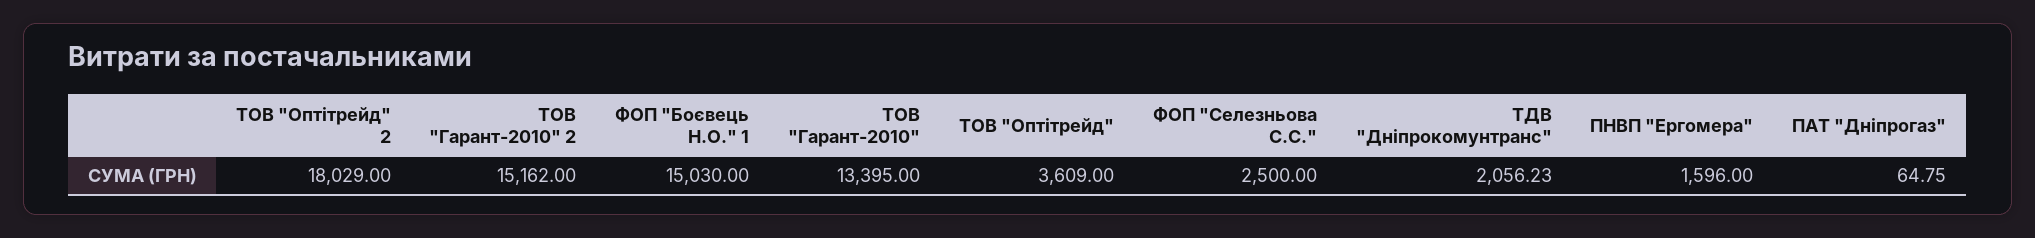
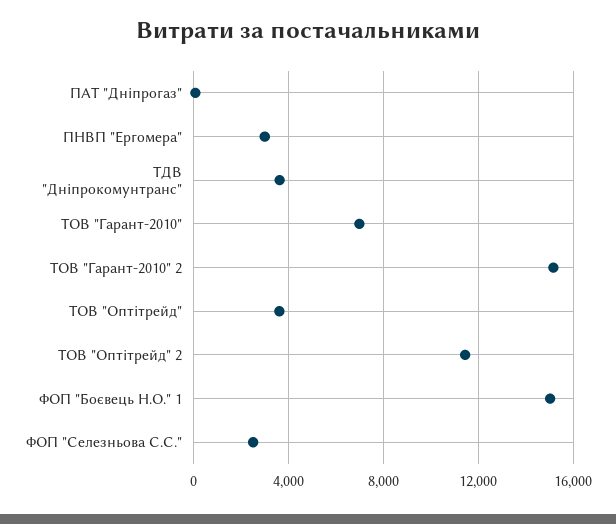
  {
-   "ТОВ \"Оптітрейд\" 2": 18029,
+   "ТОВ \"Оптітрейд\" 2": 11500,
    "ТОВ \"Гарант-2010\" 2": 15162,
    "ФОП \"Боєвець Н.О.\" 1": 15030,
-   "ТОВ \"Гарант-2010\"": 13395,
+   "ТОВ \"Гарант-2010\"": 7000,
    "ТОВ \"Оптітрейд\"": 3609,
    "ФОП \"Селезньова С.С.\"": 2500,
-   "ТДВ \"Дніпрокомунтранс\"": 2056.23,
+   "ТДВ \"Дніпрокомунтранс\"": 3500,
-   "ПНВП \"Ергомера\"": 1596,
+   "ПНВП \"Ергомера\"": 3000,
    "ПАТ \"Дніпрогаз\"": 64.75
  }

